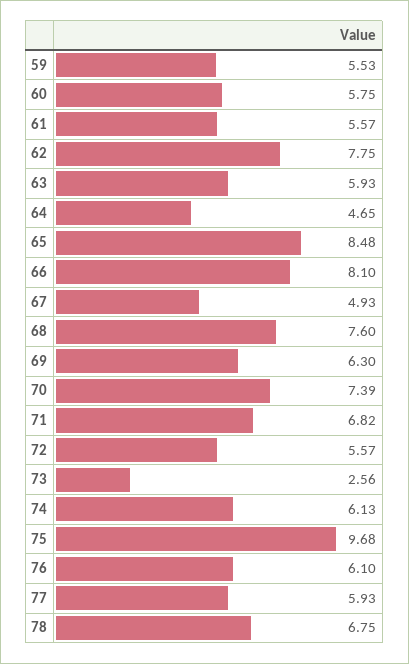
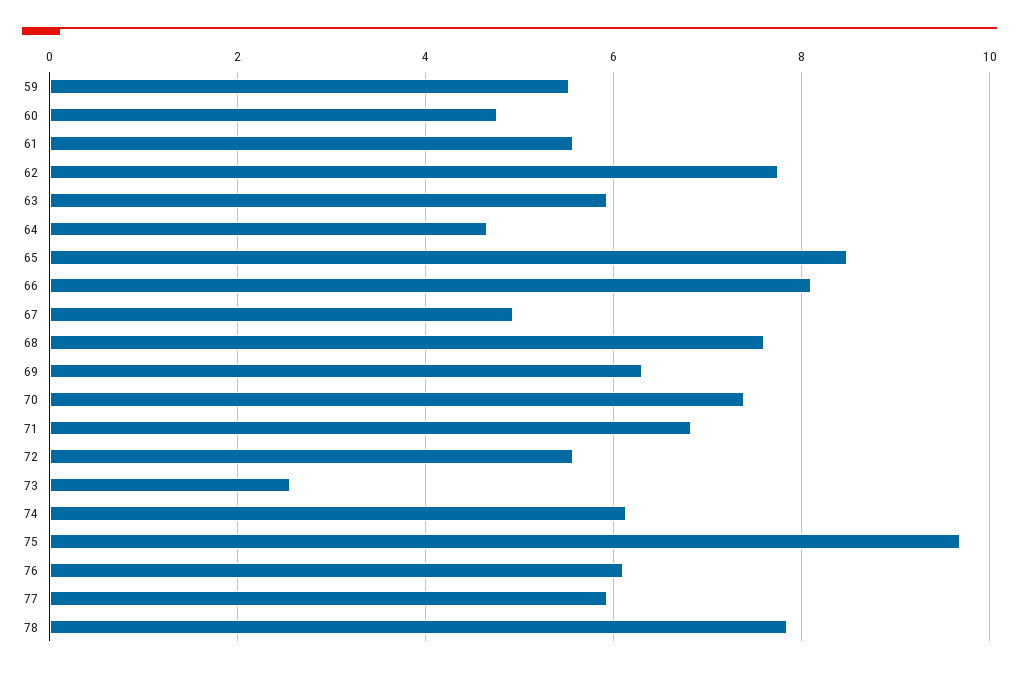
  {
    "59": 5.53,
-   "60": 5.75,
+   "60": 4.8,
    "61": 5.57,
    "62": 7.75,
    "63": 5.93,
    "64": 4.65,
    "65": 8.48,
    "66": 8.1,
    "67": 4.93,
    "68": 7.6,
    "69": 6.3,
    "70": 7.39,
    "71": 6.82,
    "72": 5.57,
    "73": 2.56,
    "74": 6.13,
    "75": 9.68,
    "76": 6.1,
    "77": 5.93,
-   "78": 6.75
+   "78": 7.8
  }

